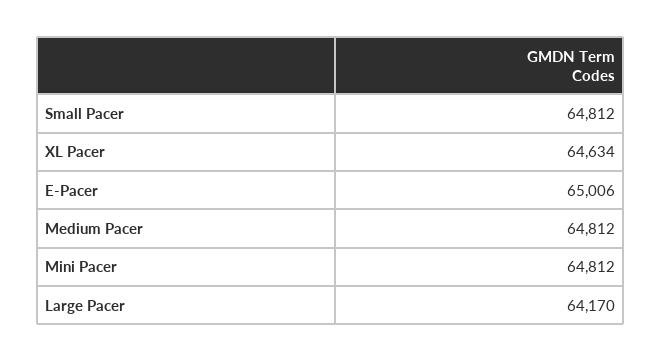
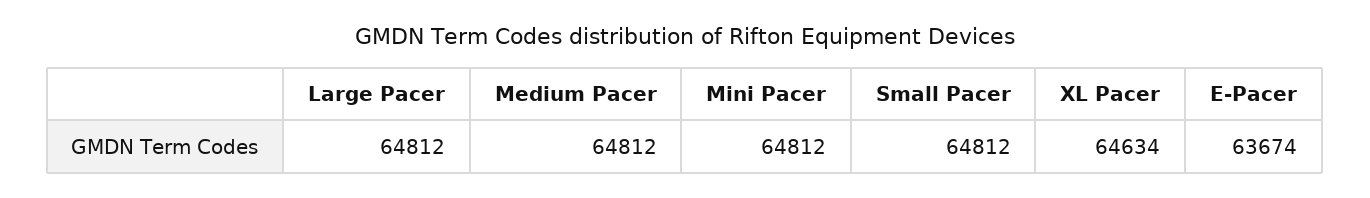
  {
    "Small Pacer": 64812,
    "XL Pacer": 64634,
-   "E-Pacer": 65006,
+   "E-Pacer": 63674,
    "Medium Pacer": 64812,
    "Mini Pacer": 64812,
-   "Large Pacer": 64170
+   "Large Pacer": 64812
  }

